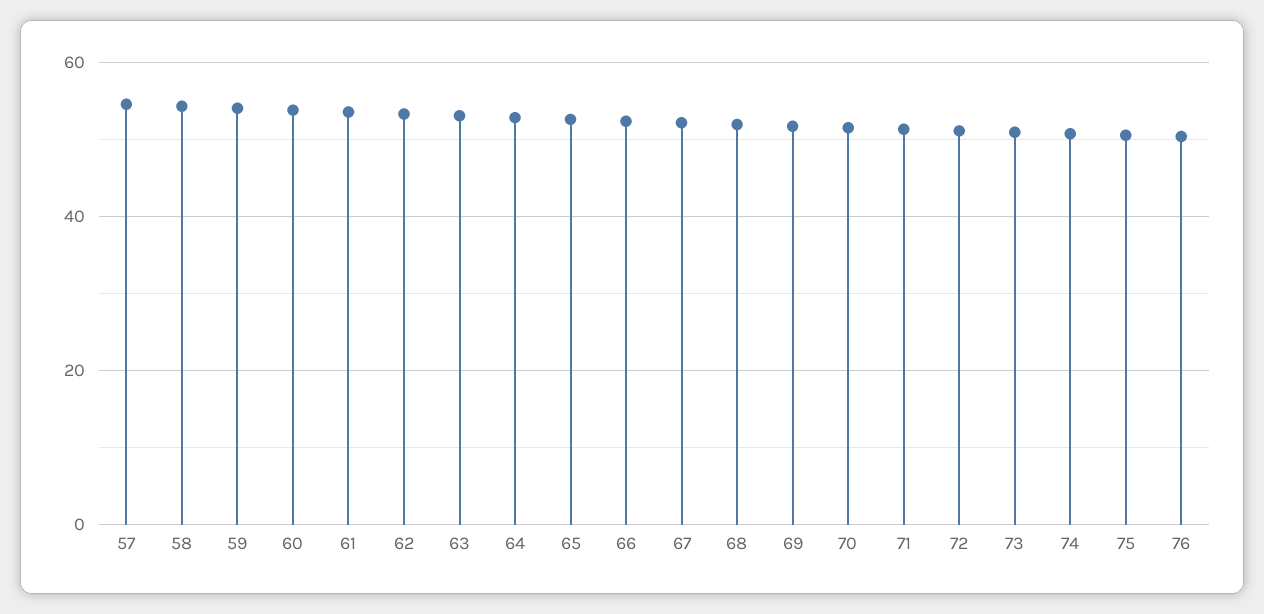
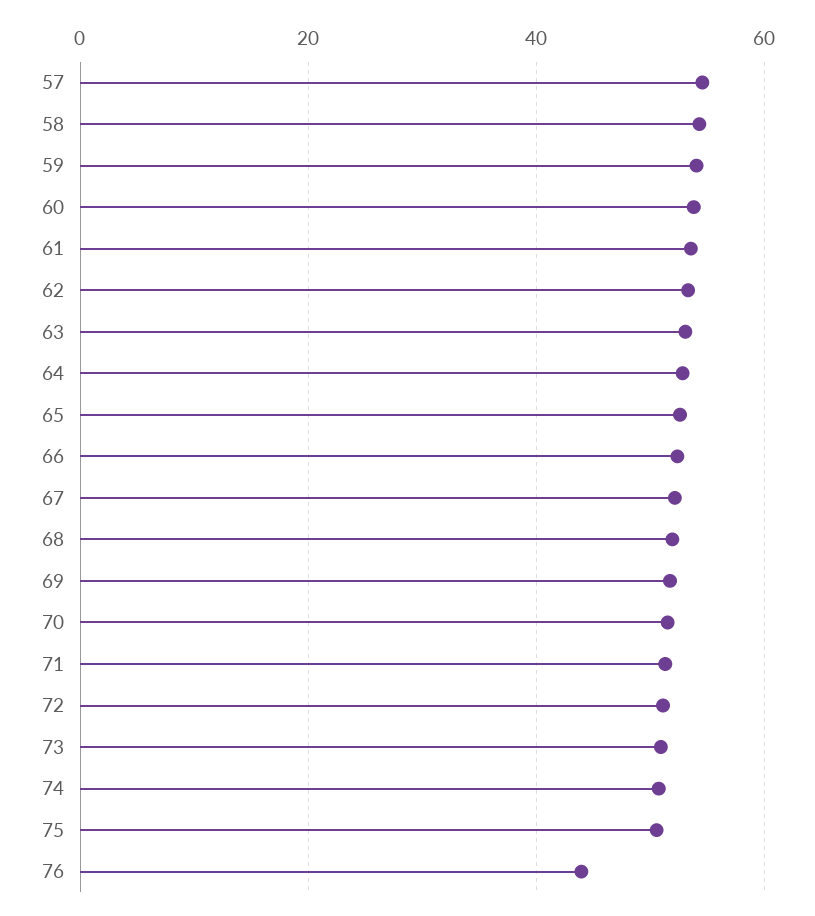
  {
    "57": 54,
    "58": 54,
    "59": 54,
    "60": 54,
    "61": 54,
    "62": 54,
    "63": 54,
    "64": 52,
    "65": 52,
    "66": 52,
    "67": 52,
    "68": 52,
    "69": 52,
    "70": 52,
    "71": 52,
    "72": 52,
    "73": 50,
    "74": 50,
    "75": 50,
-   "76": 50
+   "76": 44
  }

